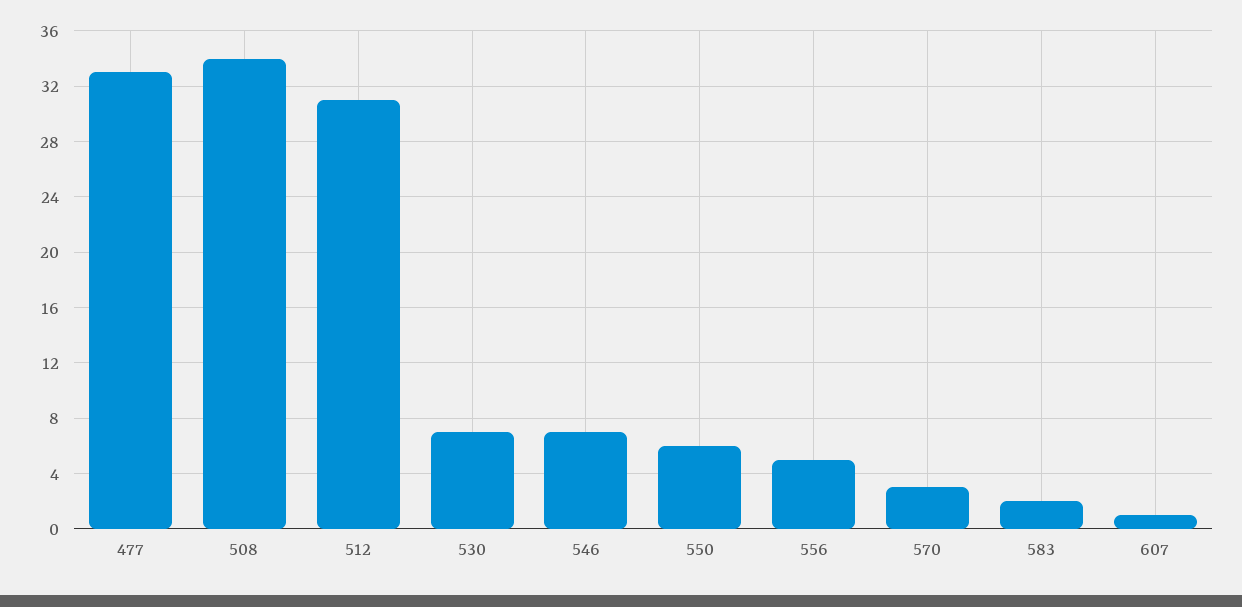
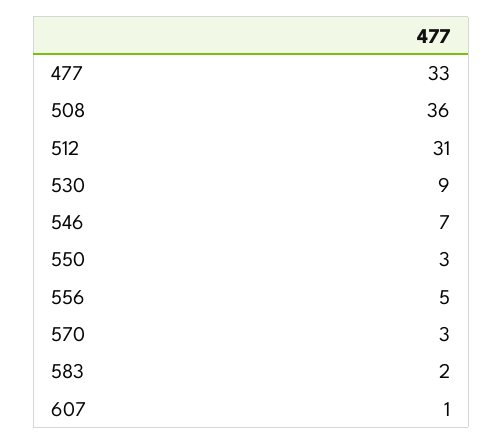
  {
    "477": 33,
-   "508": 34,
+   "508": 36,
    "512": 31,
-   "530": 7,
+   "530": 9,
    "546": 7,
-   "550": 6,
+   "550": 3,
    "556": 5,
    "570": 3,
    "583": 2,
    "607": 1
  }

